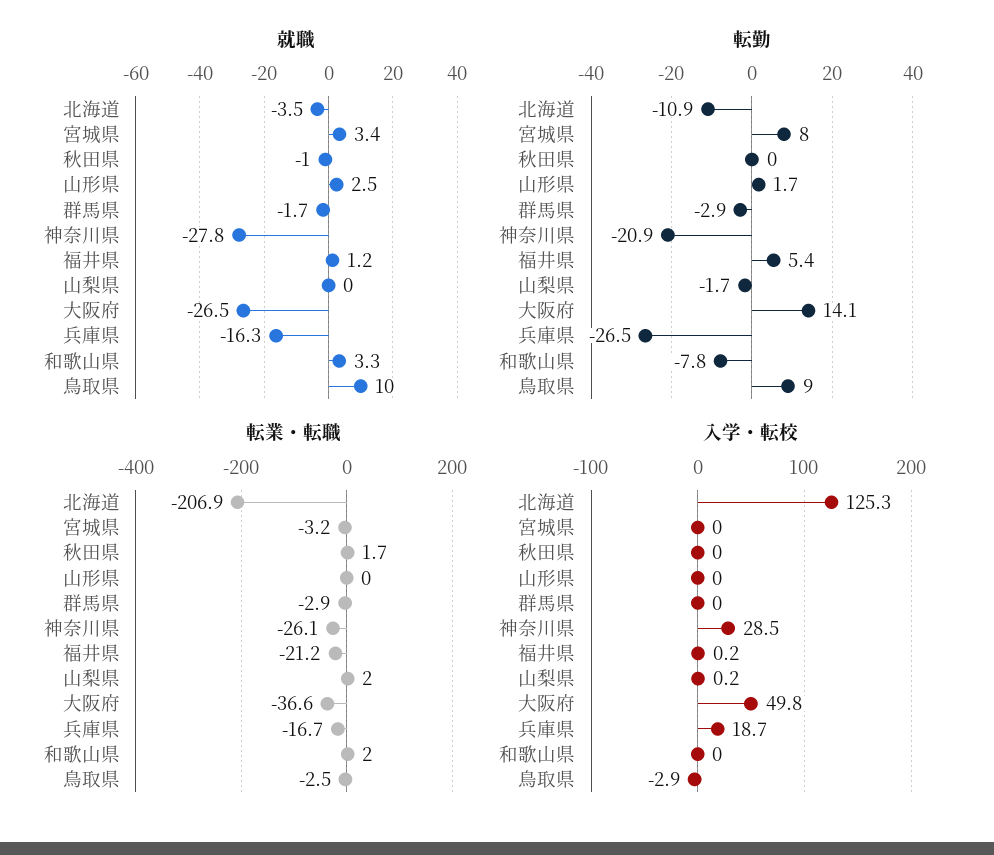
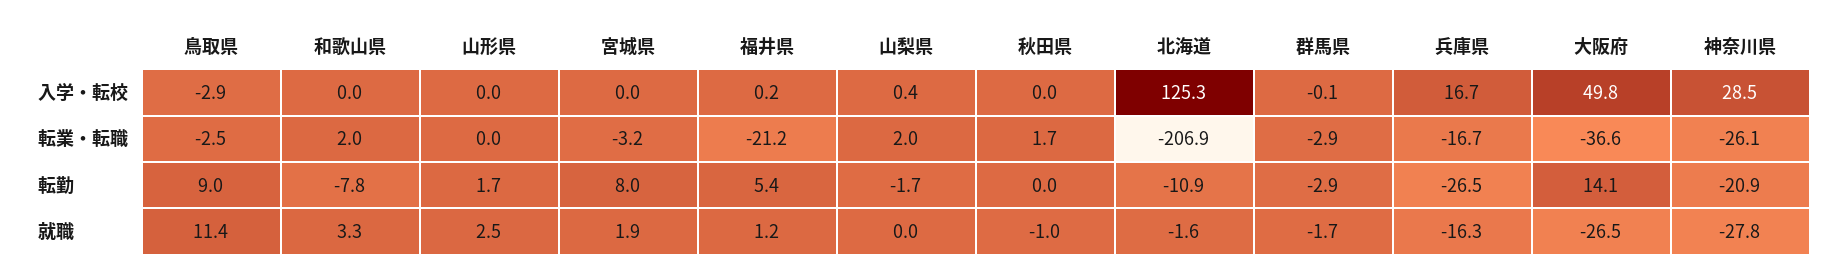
  {
    "就職": {
-     "北海道": -3.5,
+     "北海道": -1.6,
-     "宮城県": 3.4,
+     "宮城県": 1.9,
      "秋田県": -1,
      "山形県": 2.5,
      "群馬県": -1.7,
      "神奈川県": -27.8,
      "福井県": 1.2,
      "山梨県": 0,
      "大阪府": -26.5,
      "兵庫県": -16.3,
      "和歌山県": 3.3,
-     "鳥取県": 10
+     "鳥取県": 11.4
    },
    "転勤": {
      "北海道": -10.9,
      "宮城県": 8,
      "秋田県": 0,
      "山形県": 1.7,
      "群馬県": -2.9,
      "神奈川県": -20.9,
      "福井県": 5.4,
      "山梨県": -1.7,
      "大阪府": 14.1,
      "兵庫県": -26.5,
      "和歌山県": -7.8,
      "鳥取県": 9
    },
    "転業・転職": {
      "北海道": -206.9,
      "宮城県": -3.2,
      "秋田県": 1.7,
      "山形県": 0,
      "群馬県": -2.9,
      "神奈川県": -26.1,
      "福井県": -21.2,
      "山梨県": 2,
      "大阪府": -36.6,
      "兵庫県": -16.7,
      "和歌山県": 2,
      "鳥取県": -2.5
    },
    "入学・転校": {
      "北海道": 125.3,
      "宮城県": 0,
      "秋田県": 0,
      "山形県": 0,
-     "群馬県": 0,
+     "群馬県": -0.1,
      "神奈川県": 28.5,
      "福井県": 0.2,
-     "山梨県": 0.2,
+     "山梨県": 0.4,
      "大阪府": 49.8,
-     "兵庫県": 18.7,
+     "兵庫県": 16.7,
      "和歌山県": 0,
      "鳥取県": -2.9
    }
  }

